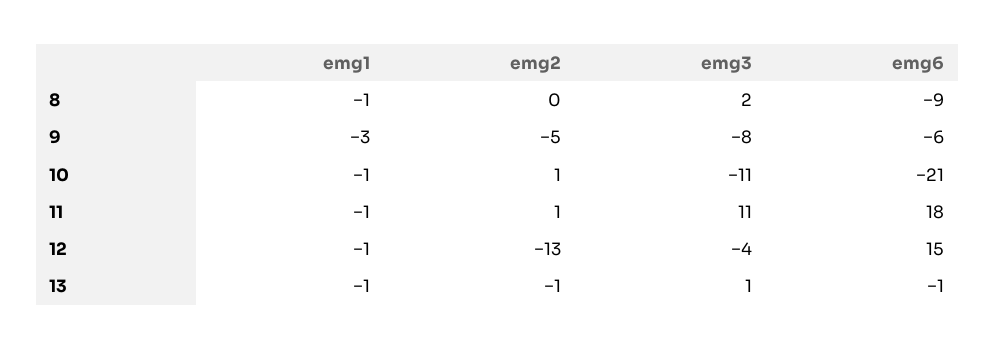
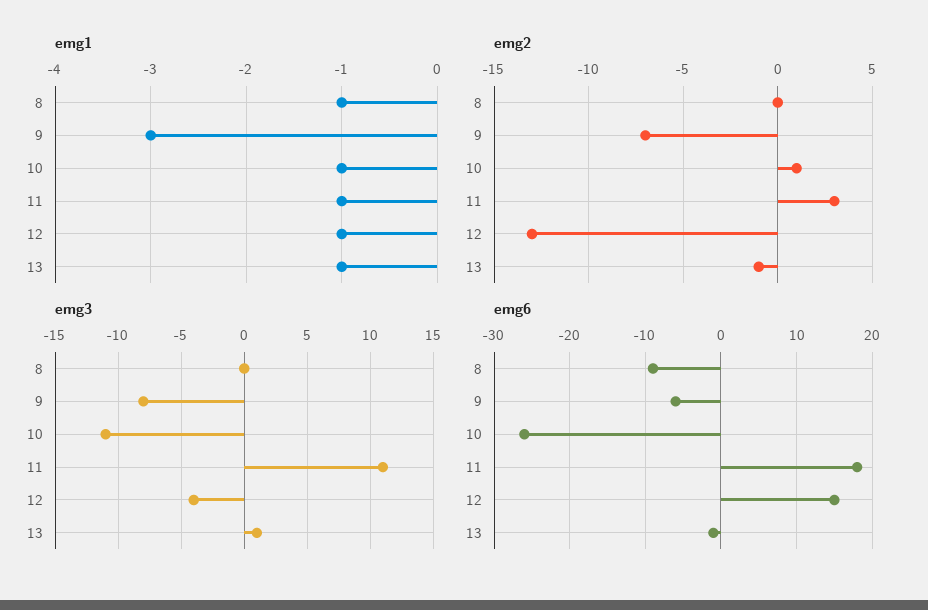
  {
    "emg1": {
      "8": -1,
      "9": -3,
      "10": -1,
      "11": -1,
      "12": -1,
      "13": -1
    },
    "emg2": {
      "8": 0,
-     "9": -5,
+     "9": -7,
      "10": 1,
-     "11": 1,
+     "11": 3,
      "12": -13,
      "13": -1
    },
    "emg3": {
-     "8": 2,
+     "8": 0,
      "9": -8,
      "10": -11,
      "11": 11,
      "12": -4,
      "13": 1
    },
    "emg6": {
      "8": -9,
      "9": -6,
-     "10": -21,
+     "10": -26,
      "11": 18,
      "12": 15,
      "13": -1
    }
  }

